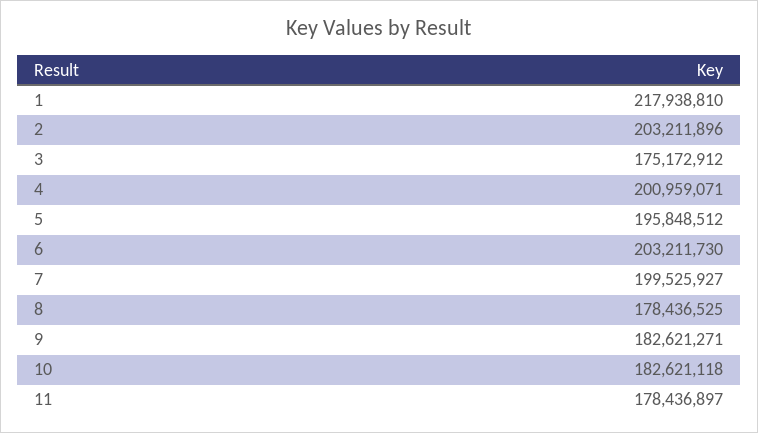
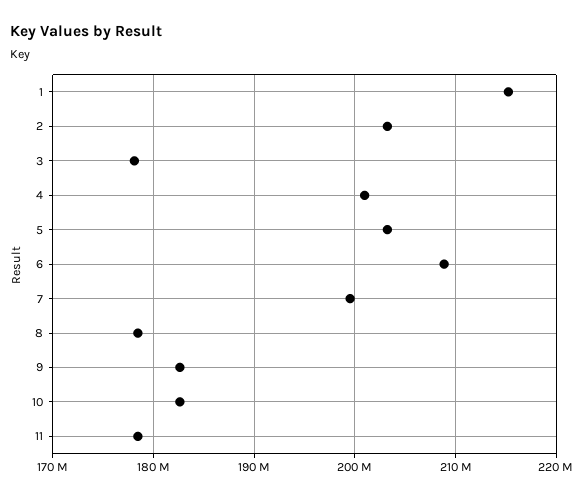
  {
-   "1": 217938810,
+   "1": 215000000,
    "2": 203211896,
-   "3": 175172912,
+   "3": 178000000,
    "4": 200959071,
-   "5": 195848512,
+   "5": 203000000,
-   "6": 203211730,
+   "6": 209000000,
    "7": 199525927,
    "8": 178436525,
    "9": 182621271,
    "10": 182621118,
    "11": 178436897
  }

